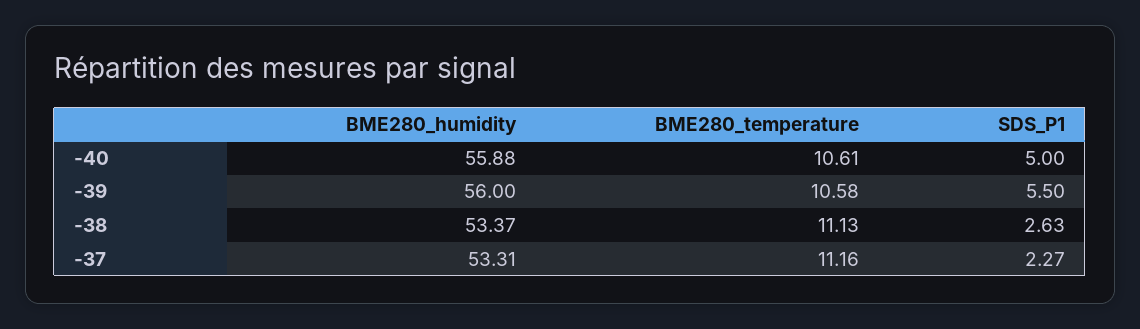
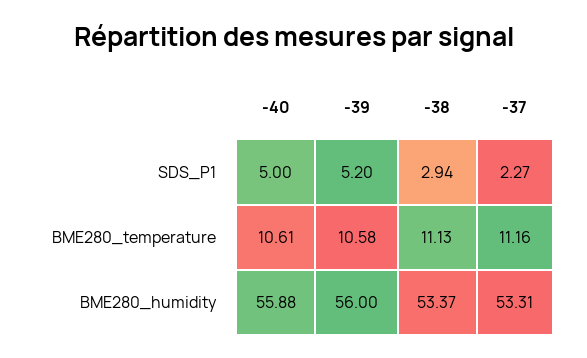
  {
    "BME280_humidity": {
      "-40": 55.88,
      "-39": 56,
      "-38": 53.37,
      "-37": 53.31
    },
    "BME280_temperature": {
      "-40": 10.61,
      "-39": 10.58,
      "-38": 11.13,
      "-37": 11.16
    },
    "SDS_P1": {
      "-40": 5,
-     "-39": 5.5,
+     "-39": 5.2,
-     "-38": 2.63,
+     "-38": 2.94,
      "-37": 2.27
    }
  }

